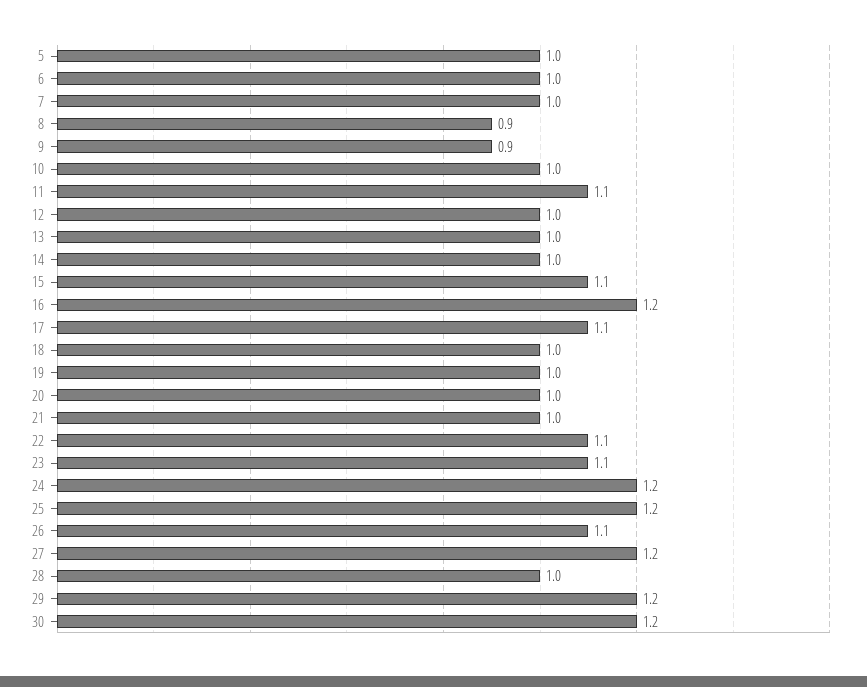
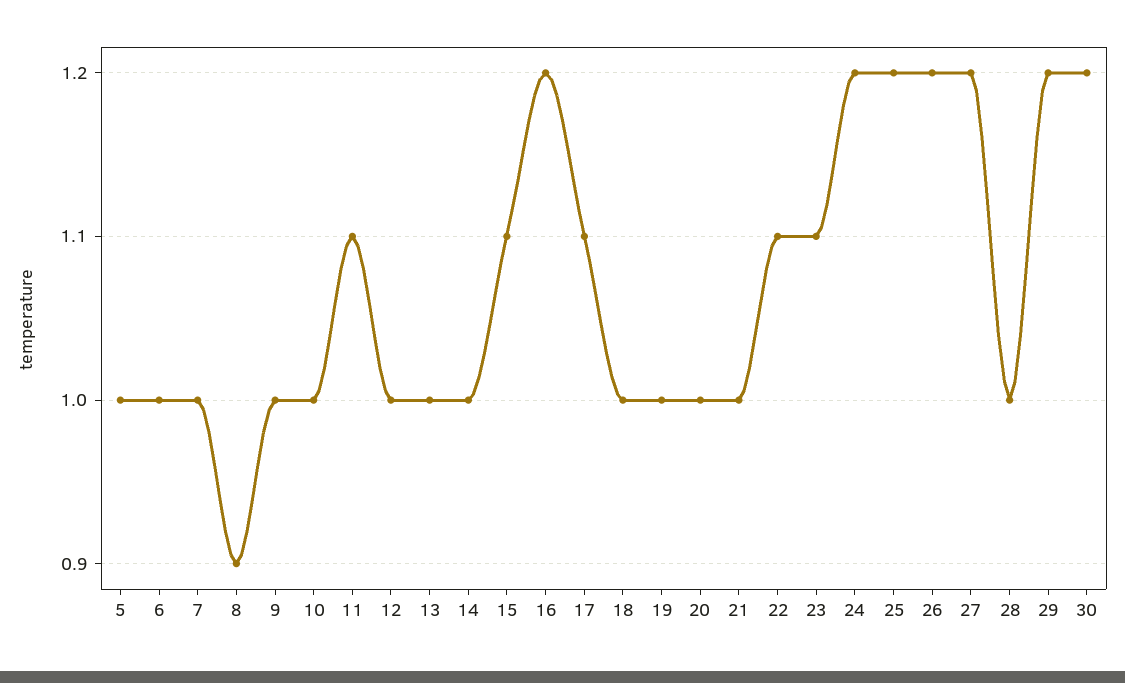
  {
    "5": 1,
    "6": 1,
    "7": 1,
    "8": 0.9,
-   "9": 0.9,
+   "9": 1,
    "10": 1,
    "11": 1.1,
    "12": 1,
    "13": 1,
    "14": 1,
    "15": 1.1,
    "16": 1.2,
    "17": 1.1,
    "18": 1,
    "19": 1,
    "20": 1,
    "21": 1,
    "22": 1.1,
    "23": 1.1,
    "24": 1.2,
    "25": 1.2,
-   "26": 1.1,
+   "26": 1.2,
    "27": 1.2,
    "28": 1,
    "29": 1.2,
    "30": 1.2
  }

